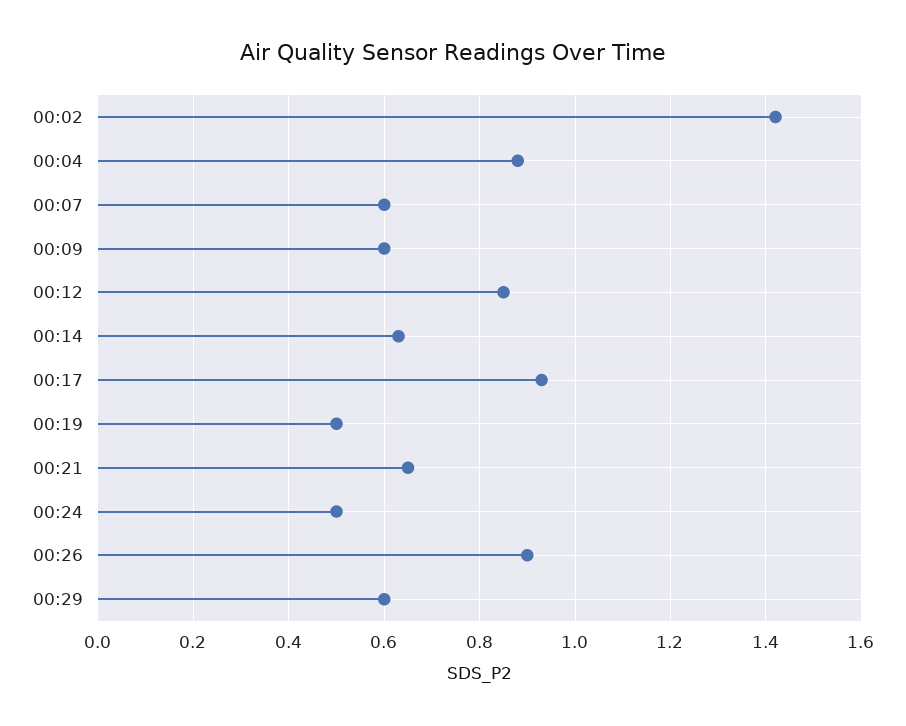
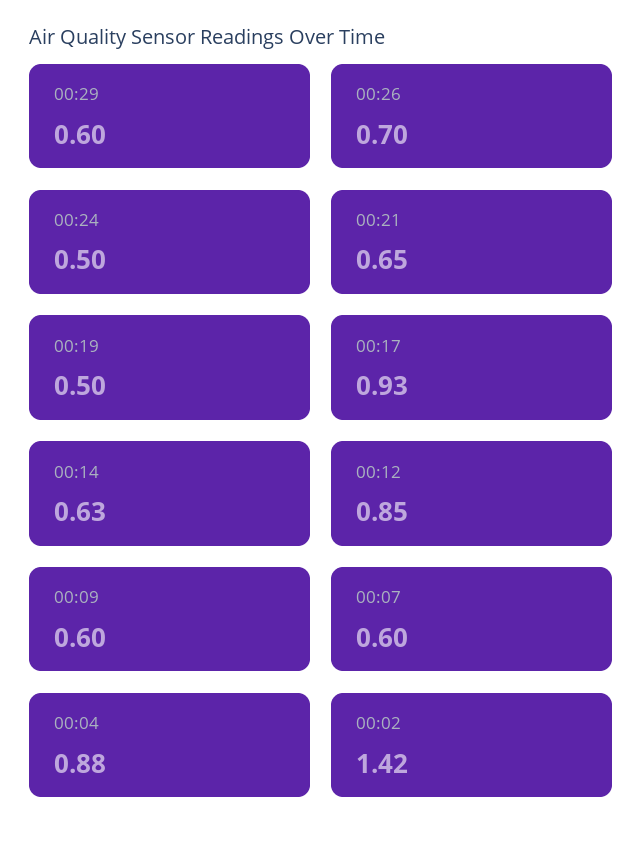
  {
    "00:02": 1.42,
    "00:04": 0.88,
    "00:07": 0.6,
    "00:09": 0.6,
    "00:12": 0.85,
    "00:14": 0.63,
    "00:17": 0.93,
    "00:19": 0.5,
    "00:21": 0.65,
    "00:24": 0.5,
-   "00:26": 0.9,
+   "00:26": 0.7,
    "00:29": 0.6
  }

